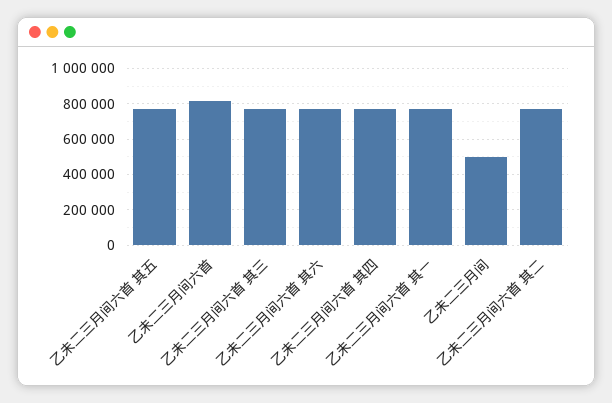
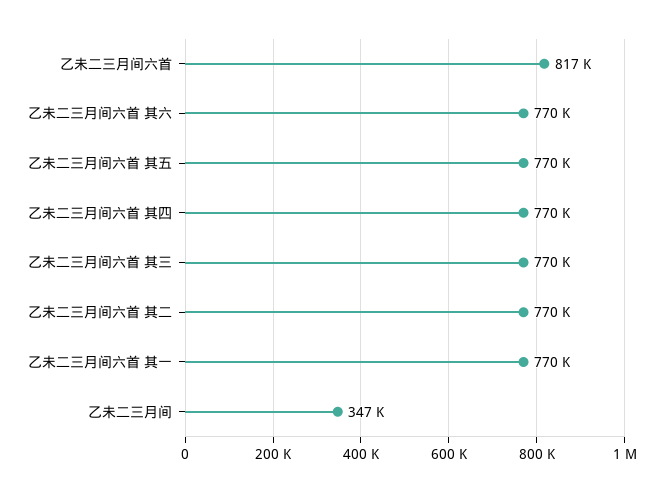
  {
    "乙未二三月间六首 其五": 770000,
    "乙未二三月间六首": 817000,
    "乙未二三月间六首 其三": 770000,
    "乙未二三月间六首 其六": 770000,
    "乙未二三月间六首 其四": 770000,
    "乙未二三月间六首 其一": 770000,
-   "乙未二三月间": 500000,
+   "乙未二三月间": 347000,
    "乙未二三月间六首 其二": 770000
  }

